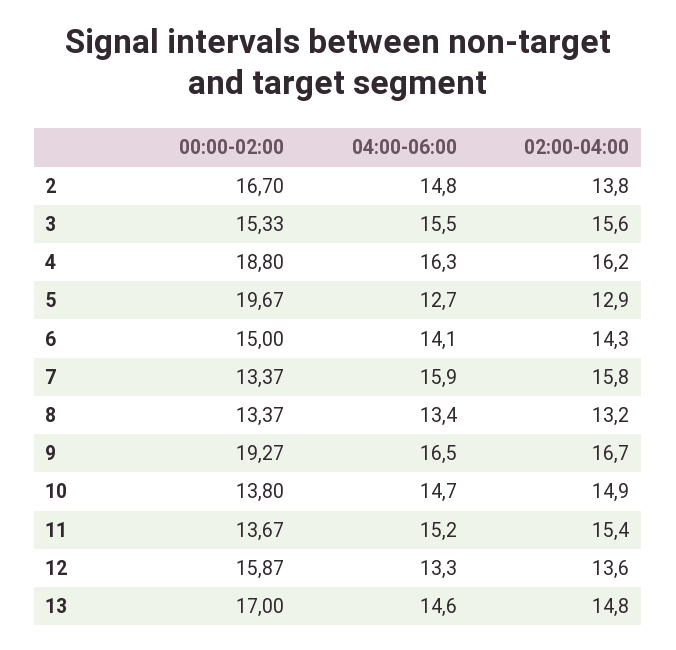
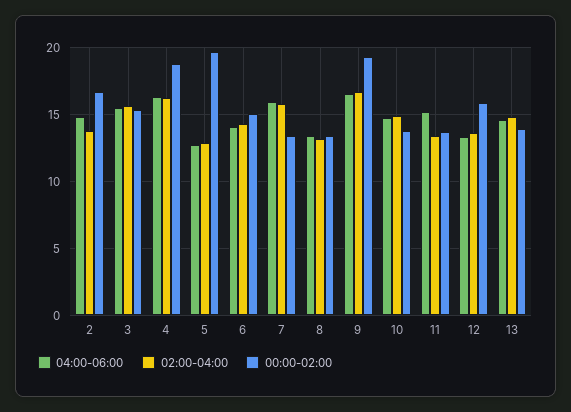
  {
    "00:00-02:00": {
      "2": 16.7,
      "3": 15.33,
      "4": 18.8,
      "5": 19.67,
      "6": 15,
      "7": 13.37,
      "8": 13.37,
      "9": 19.27,
      "10": 13.8,
      "11": 13.67,
      "12": 15.87,
-     "13": 17
+     "13": 14
    },
    "04:00-06:00": {
      "2": 14.8,
      "3": 15.5,
      "4": 16.3,
      "5": 12.7,
      "6": 14.1,
      "7": 15.9,
      "8": 13.4,
      "9": 16.5,
      "10": 14.7,
      "11": 15.2,
      "12": 13.3,
      "13": 14.6
    },
    "02:00-04:00": {
      "2": 13.8,
      "3": 15.6,
      "4": 16.2,
      "5": 12.9,
      "6": 14.3,
      "7": 15.8,
      "8": 13.2,
      "9": 16.7,
      "10": 14.9,
-     "11": 15.4,
+     "11": 13.5,
      "12": 13.6,
      "13": 14.8
    }
  }

